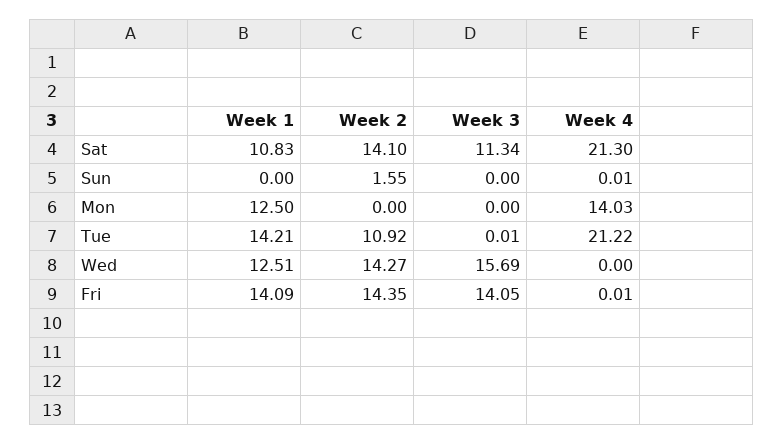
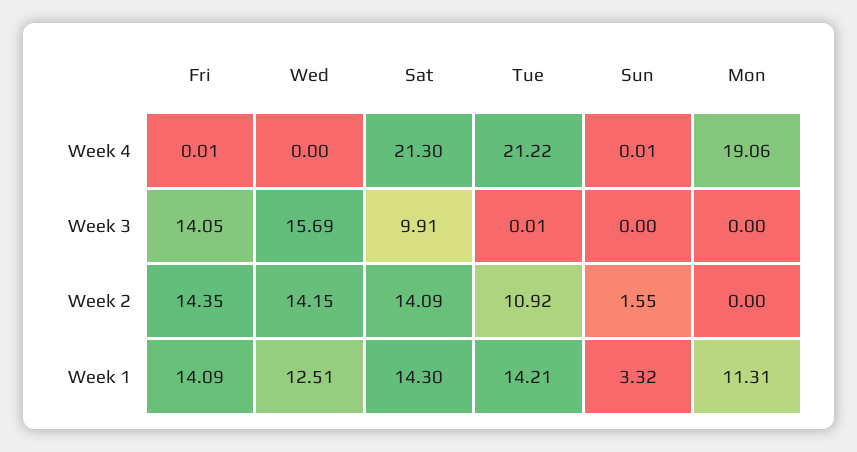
  {
    "Week 1": {
-     "Sat": 10.83,
+     "Sat": 14.3,
-     "Sun": 0,
+     "Sun": 3.32,
-     "Mon": 12.5,
+     "Mon": 11.31,
      "Tue": 14.21,
      "Wed": 12.51,
      "Fri": 14.09
    },
    "Week 2": {
-     "Sat": 14.1,
+     "Sat": 14.09,
      "Sun": 1.55,
      "Mon": 0,
      "Tue": 10.92,
-     "Wed": 14.27,
+     "Wed": 14.15,
      "Fri": 14.35
    },
    "Week 3": {
-     "Sat": 11.34,
+     "Sat": 9.91,
      "Sun": 0,
      "Mon": 0,
      "Tue": 0.01,
      "Wed": 15.69,
      "Fri": 14.05
    },
    "Week 4": {
      "Sat": 21.3,
      "Sun": 0.01,
-     "Mon": 14.03,
+     "Mon": 19.06,
      "Tue": 21.22,
      "Wed": 0,
      "Fri": 0.01
    }
  }

